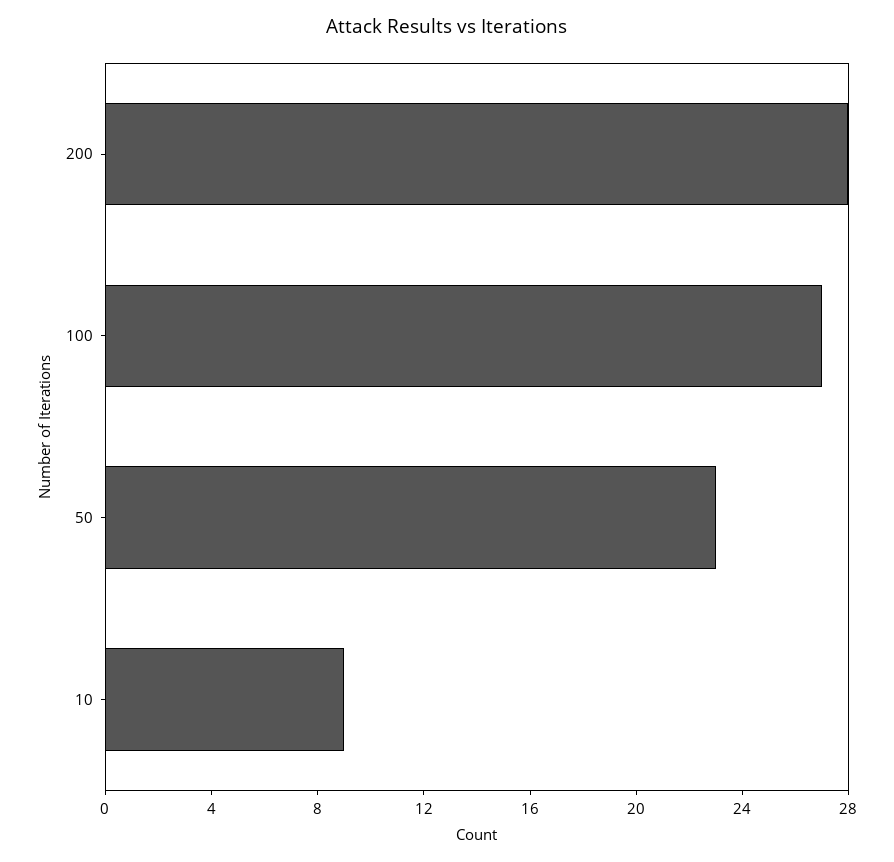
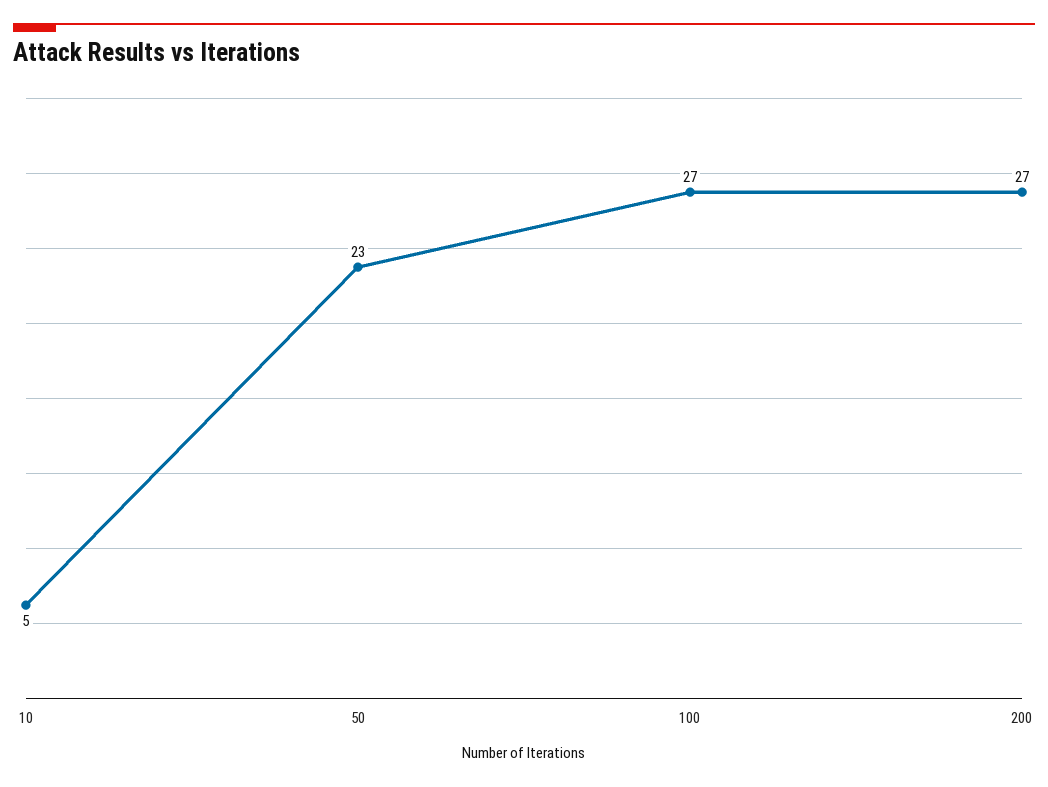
  {
-   "200": 28,
+   "200": 27,
    "100": 27,
    "50": 23,
-   "10": 9
+   "10": 5
  }

